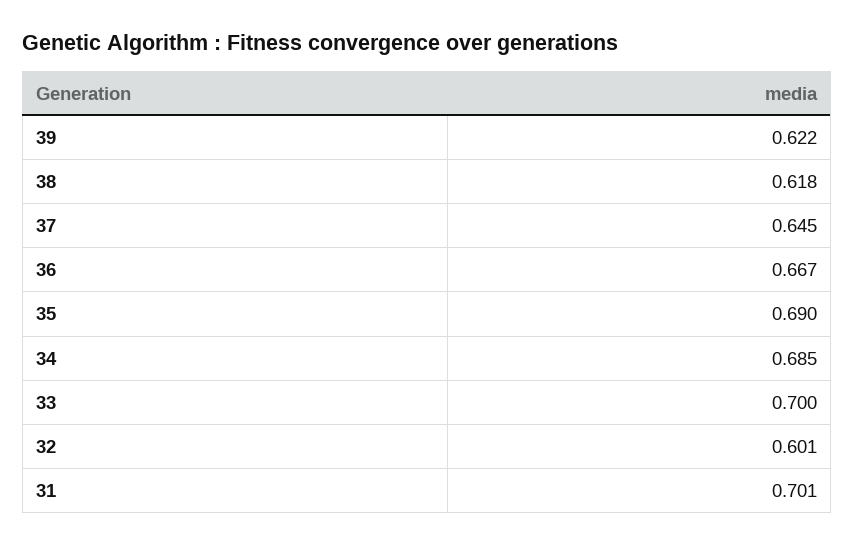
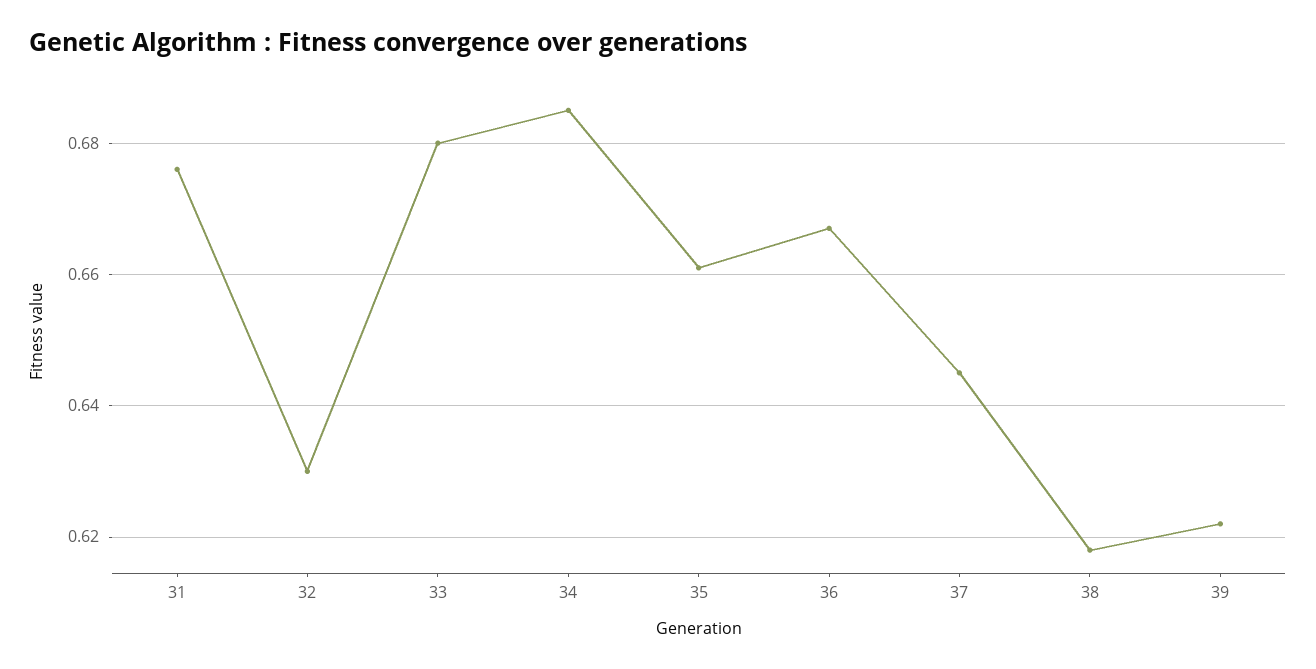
  {
    "39": 0.622,
    "38": 0.618,
    "37": 0.645,
    "36": 0.667,
-   "35": 0.69,
+   "35": 0.66,
    "34": 0.685,
-   "33": 0.7,
+   "33": 0.68,
-   "32": 0.601,
+   "32": 0.63,
-   "31": 0.701
+   "31": 0.675
  }

